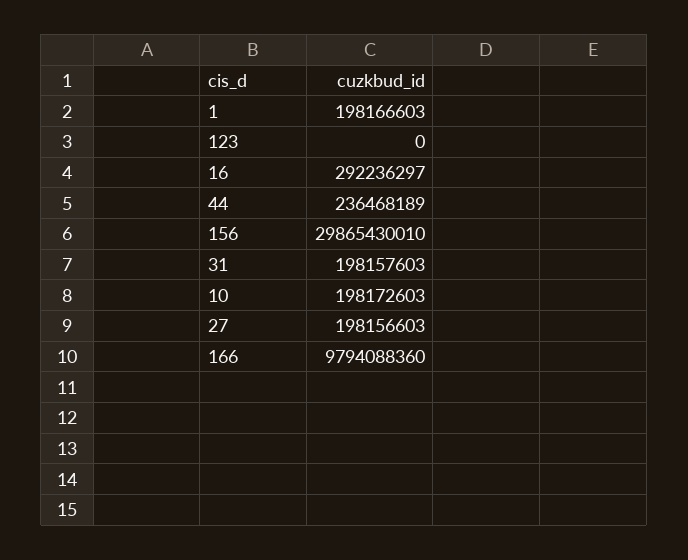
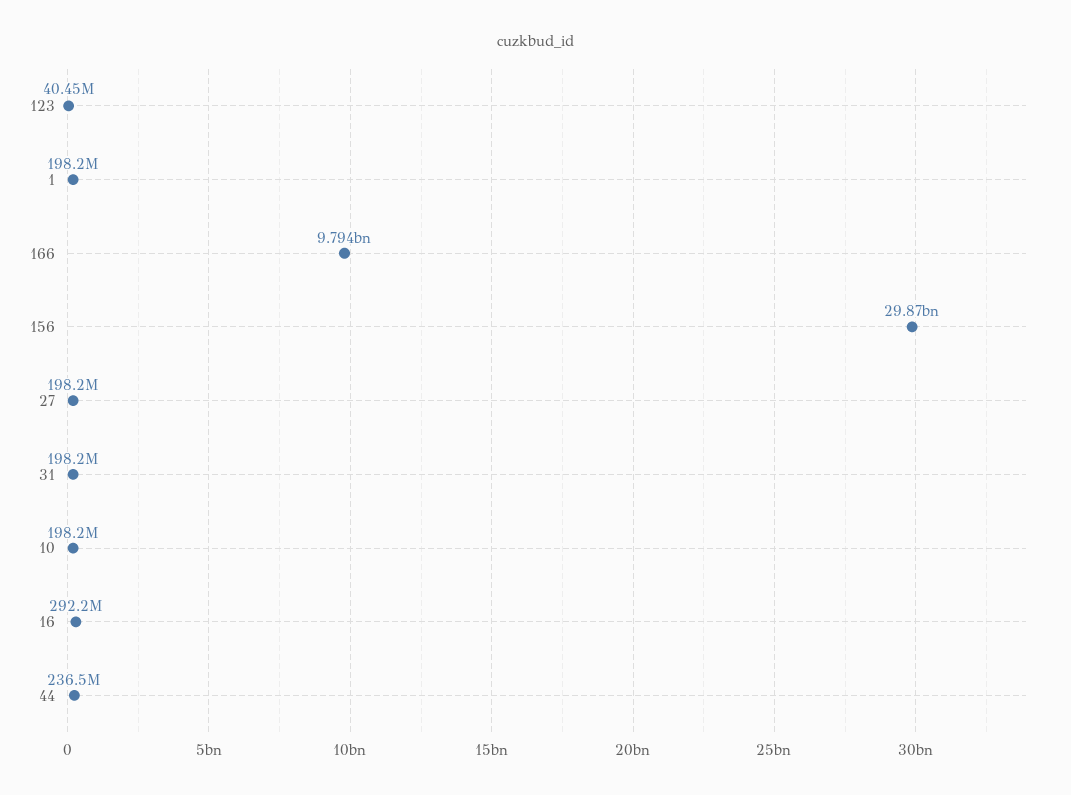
  {
    "1": 198166603,
-   "123": 0,
+   "123": 40450000,
    "16": 292236297,
    "44": 236468189,
    "156": 29865430010,
    "31": 198157603,
    "10": 198172603,
    "27": 198156603,
    "166": 9794088360
  }

